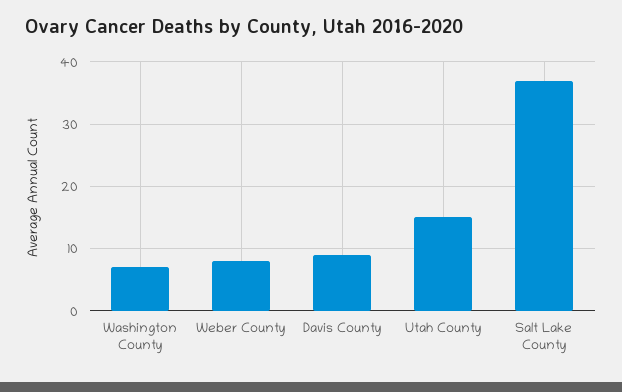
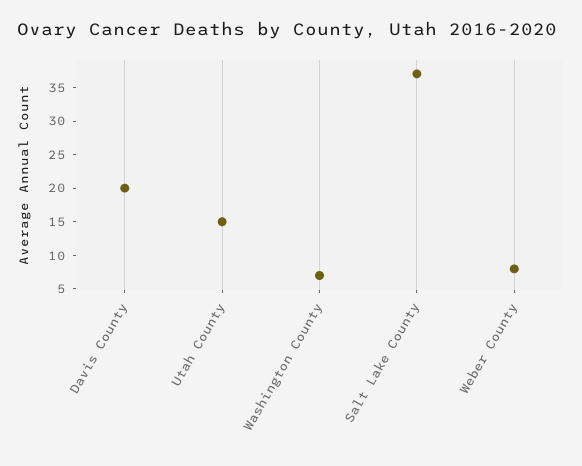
  {
    "Washington County": 7,
    "Weber County": 8,
-   "Davis County": 9,
+   "Davis County": 20,
    "Utah County": 15,
    "Salt Lake County": 37
  }

